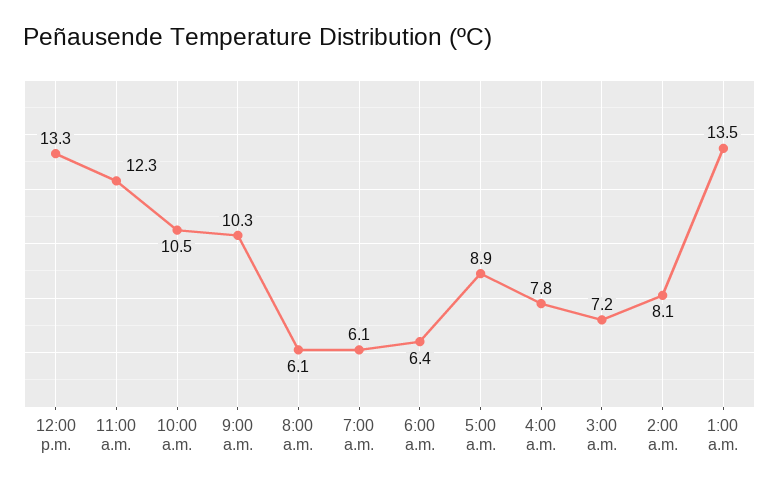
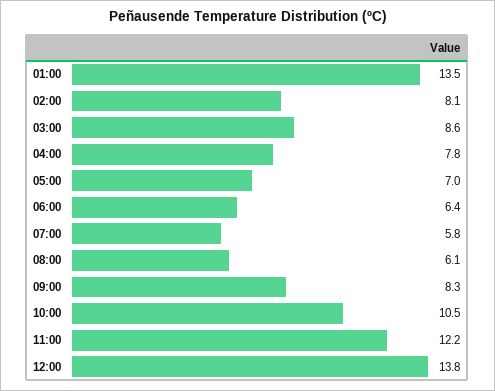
  {
-   "12:00 p.m.": 13.3,
+   "12:00 p.m.": 13.8,
-   "11:00 a.m.": 12.3,
+   "11:00 a.m.": 12.2,
    "10:00 a.m.": 10.5,
-   "9:00 a.m.": 10.3,
+   "9:00 a.m.": 8.3,
    "8:00 a.m.": 6.1,
-   "7:00 a.m.": 6.1,
+   "7:00 a.m.": 5.8,
    "6:00 a.m.": 6.4,
-   "5:00 a.m.": 8.9,
+   "5:00 a.m.": 7,
    "4:00 a.m.": 7.8,
-   "3:00 a.m.": 7.2,
+   "3:00 a.m.": 8.6,
    "2:00 a.m.": 8.1,
    "1:00 a.m.": 13.5
  }

